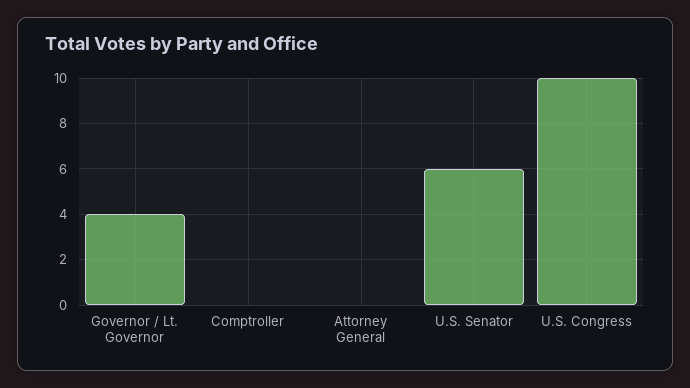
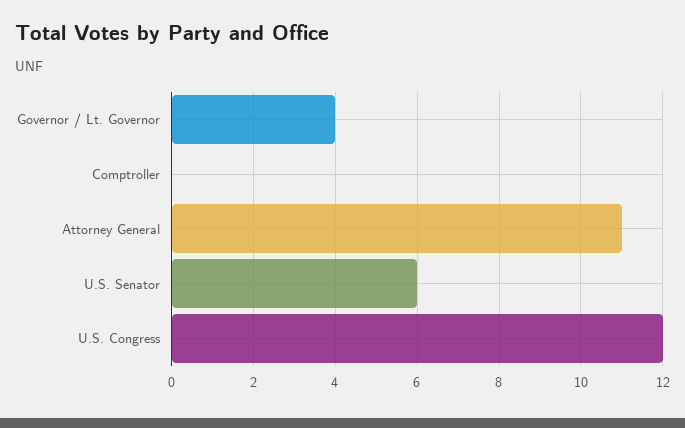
  {
    "Governor / Lt. Governor": 4,
    "Comptroller": 0,
-   "Attorney General": 0,
+   "Attorney General": 11,
    "U.S. Senator": 6,
-   "U.S. Congress": 10
+   "U.S. Congress": 12
  }

